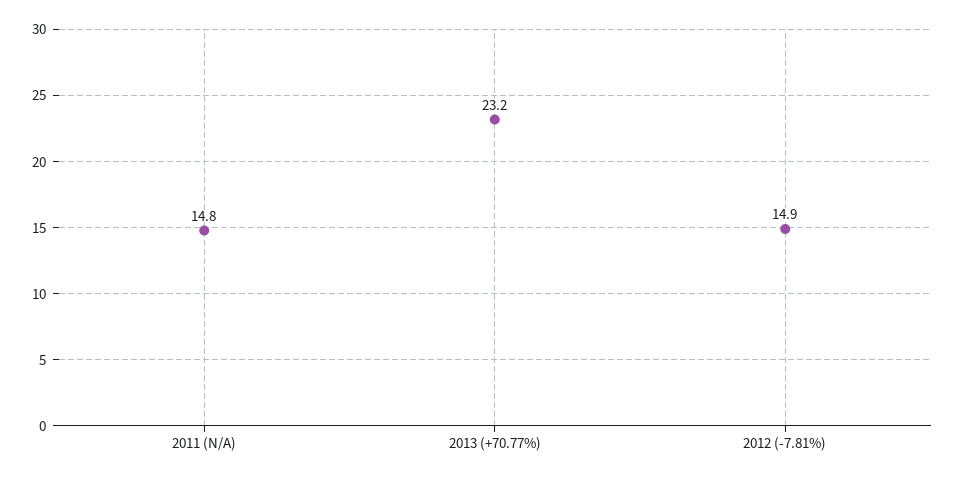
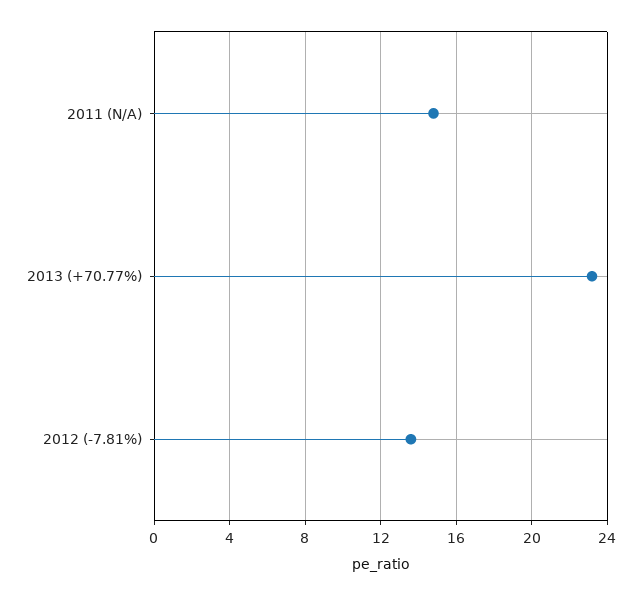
  {
    "2011 (N/A)": 14.8,
    "2013 (+70.77%)": 23.2,
-   "2012 (-7.81%)": 14.9
+   "2012 (-7.81%)": 13.5
  }

